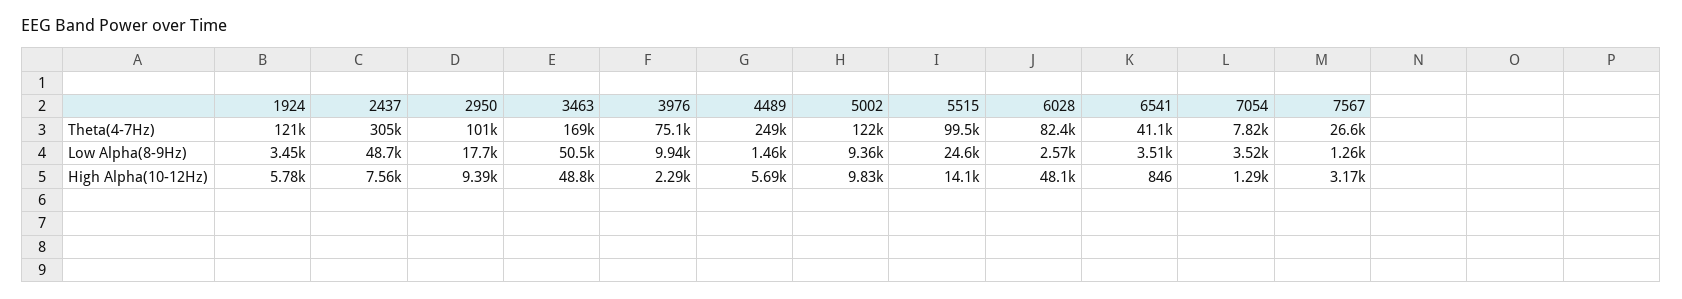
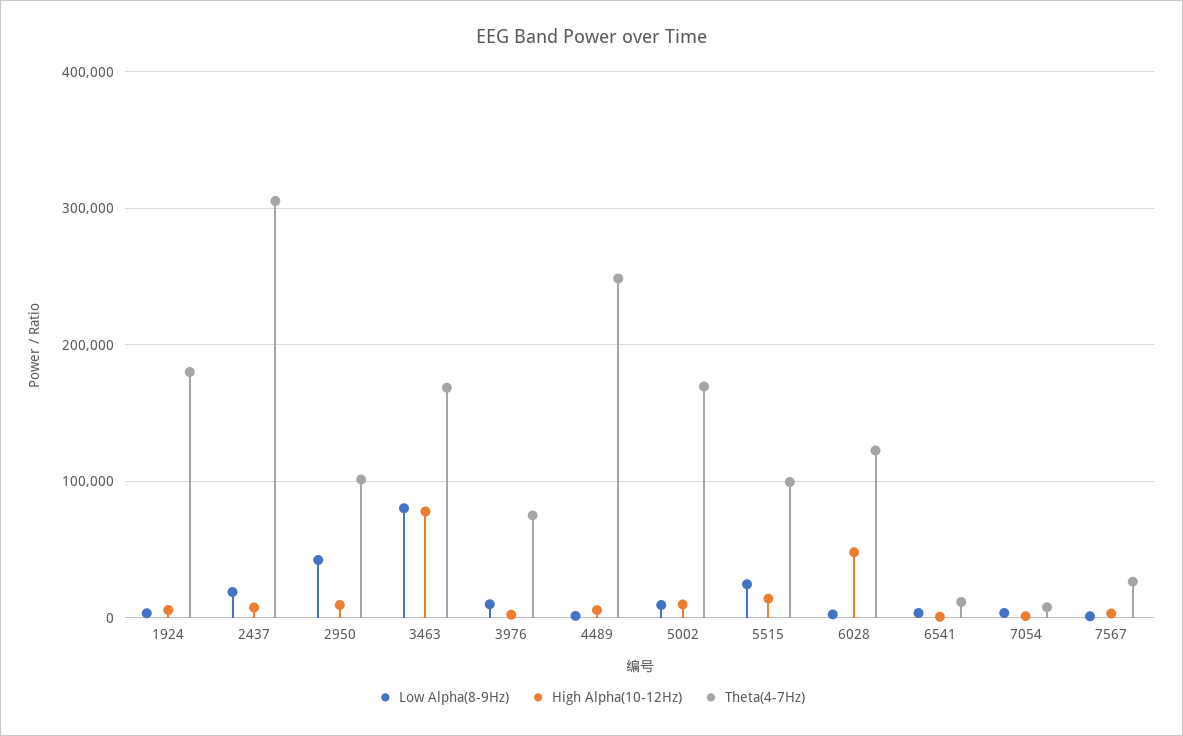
  {
    "Theta(4-7Hz)": {
-     "1924": 121000,
+     "1924": 180000,
      "2437": 305000,
      "2950": 101000,
      "3463": 169000,
      "3976": 75100,
      "4489": 249000,
-     "5002": 122000,
+     "5002": 170000,
      "5515": 99500,
-     "6028": 82400,
+     "6028": 120000,
-     "6541": 41100,
+     "6541": 10000,
      "7054": 7820,
      "7567": 26600
    },
    "Low Alpha(8-9Hz)": {
      "1924": 3450,
-     "2437": 48700,
+     "2437": 20000,
-     "2950": 17700,
+     "2950": 40000,
-     "3463": 50500,
+     "3463": 80000,
      "3976": 9940,
      "4489": 1460,
      "5002": 9360,
      "5515": 24600,
      "6028": 2570,
      "6541": 3510,
      "7054": 3520,
      "7567": 1260
    },
    "High Alpha(10-12Hz)": {
      "1924": 5780,
      "2437": 7560,
      "2950": 9390,
-     "3463": 48800,
+     "3463": 80000,
      "3976": 2290,
      "4489": 5690,
      "5002": 9830,
      "5515": 14100,
      "6028": 48100,
      "6541": 846,
      "7054": 1290,
      "7567": 3170
    }
  }

